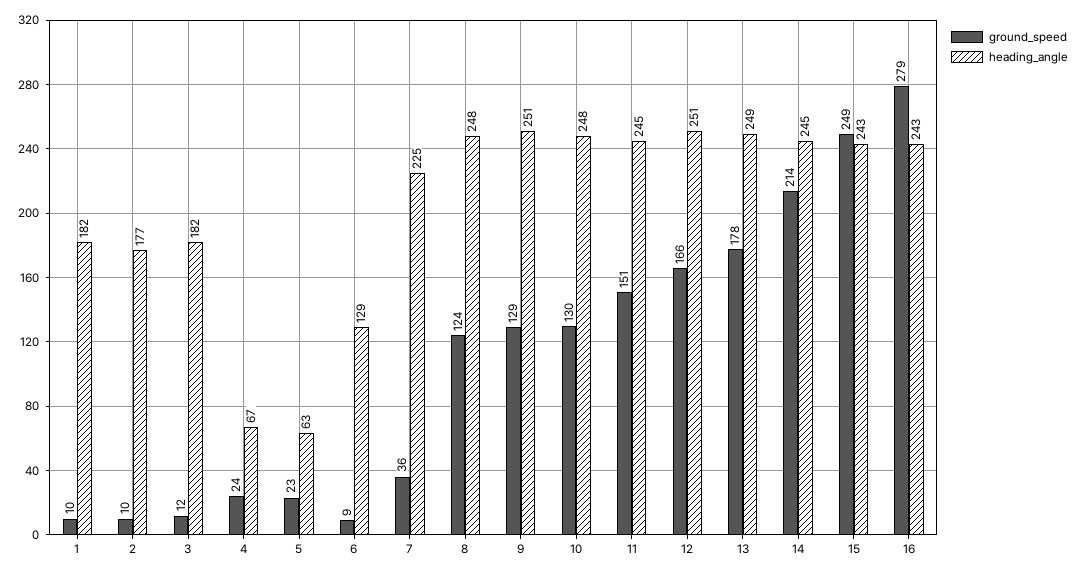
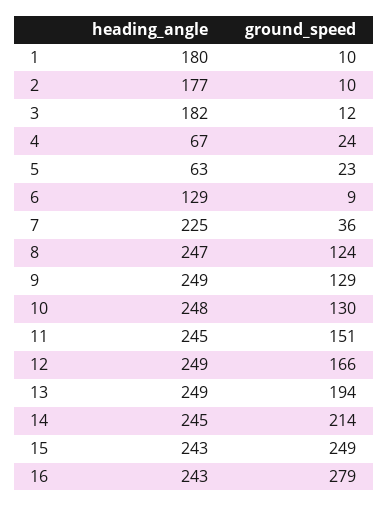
  {
    "ground_speed": {
      "1": 10,
      "2": 10,
      "3": 12,
      "4": 24,
      "5": 23,
      "6": 9,
      "7": 36,
      "8": 124,
      "9": 129,
      "10": 130,
      "11": 151,
      "12": 166,
-     "13": 178,
+     "13": 194,
      "14": 214,
      "15": 249,
      "16": 279
    },
    "heading_angle": {
-     "1": 182,
+     "1": 180,
      "2": 177,
      "3": 182,
      "4": 67,
      "5": 63,
      "6": 129,
      "7": 225,
-     "8": 248,
+     "8": 247,
-     "9": 251,
+     "9": 249,
      "10": 248,
      "11": 245,
-     "12": 251,
+     "12": 249,
      "13": 249,
      "14": 245,
      "15": 243,
      "16": 243
    }
  }

